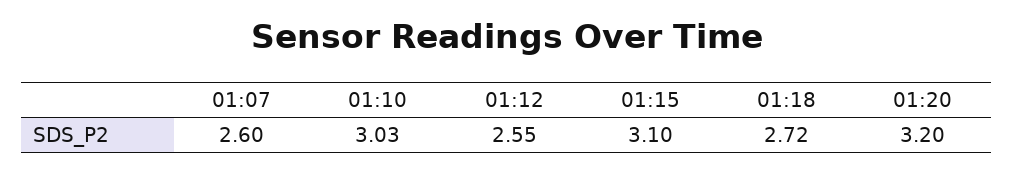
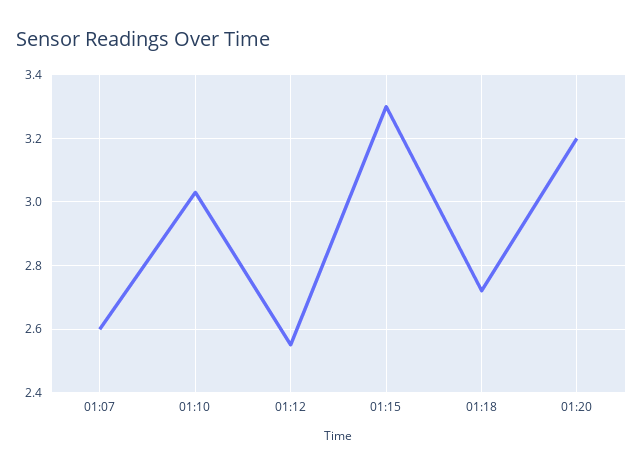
  {
    "01:07": 2.6,
    "01:10": 3.03,
    "01:12": 2.55,
-   "01:15": 3.1,
+   "01:15": 3.3,
    "01:18": 2.72,
    "01:20": 3.2
  }

